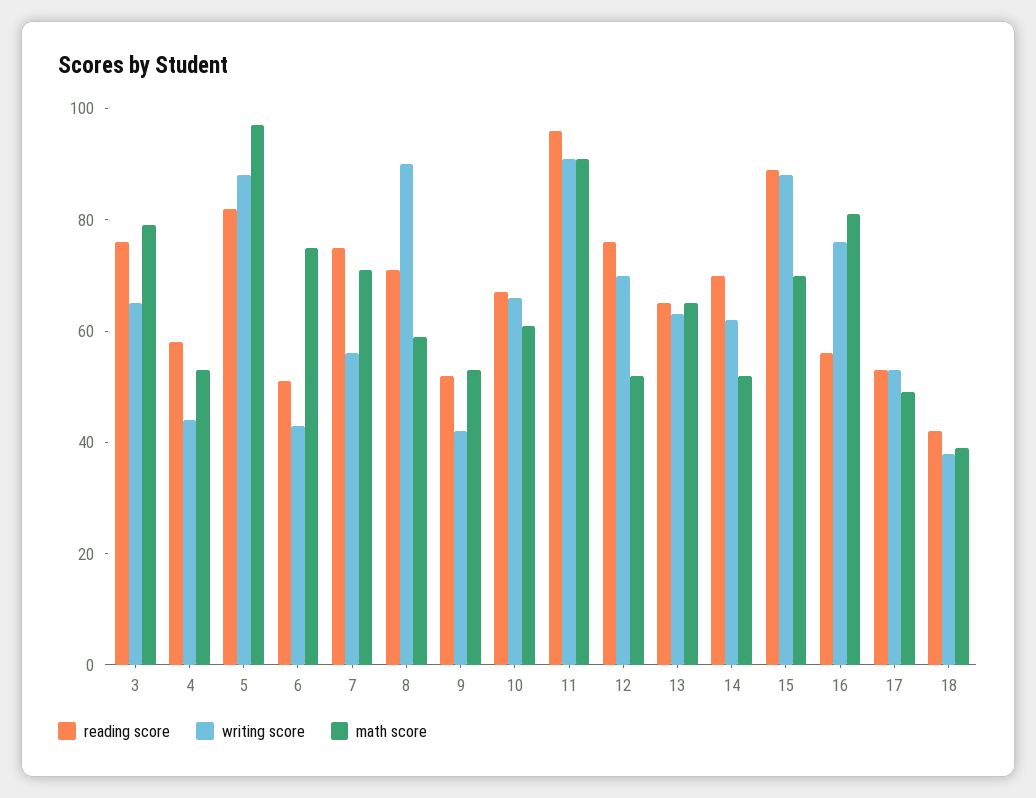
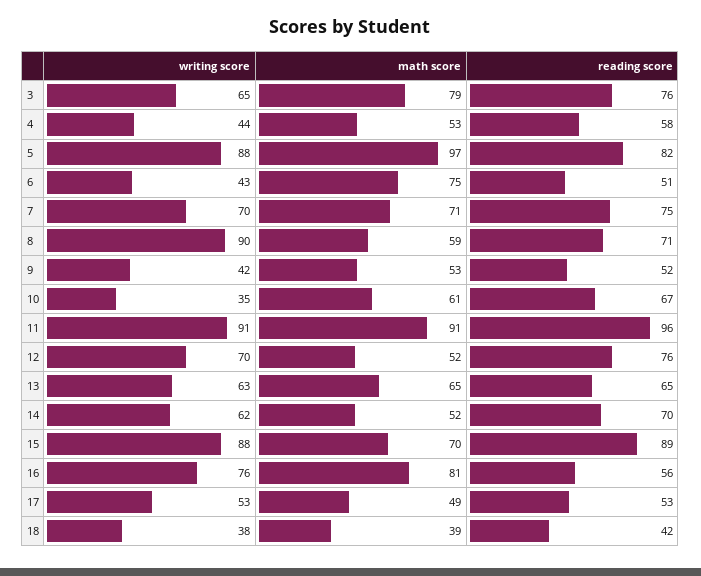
  {
    "reading score": {
      "3": 76,
      "4": 58,
      "5": 82,
      "6": 51,
      "7": 75,
      "8": 71,
      "9": 52,
      "10": 67,
      "11": 96,
      "12": 76,
      "13": 65,
      "14": 70,
      "15": 89,
      "16": 56,
      "17": 53,
      "18": 42
    },
    "writing score": {
      "3": 65,
      "4": 44,
      "5": 88,
      "6": 43,
-     "7": 55,
+     "7": 70,
      "8": 90,
      "9": 42,
-     "10": 65,
+     "10": 35,
      "11": 91,
      "12": 70,
      "13": 63,
      "14": 62,
      "15": 88,
      "16": 76,
      "17": 53,
      "18": 38
    },
    "math score": {
      "3": 79,
      "4": 53,
      "5": 97,
      "6": 75,
      "7": 71,
      "8": 59,
      "9": 53,
      "10": 61,
      "11": 91,
      "12": 52,
      "13": 65,
      "14": 52,
      "15": 70,
      "16": 81,
      "17": 49,
      "18": 39
    }
  }

